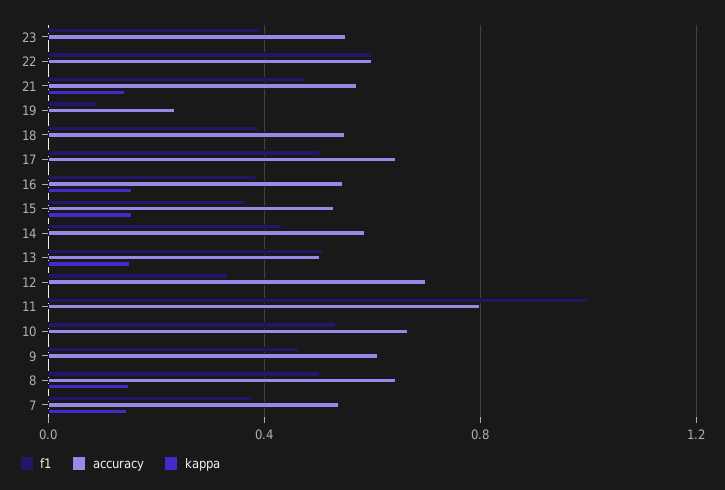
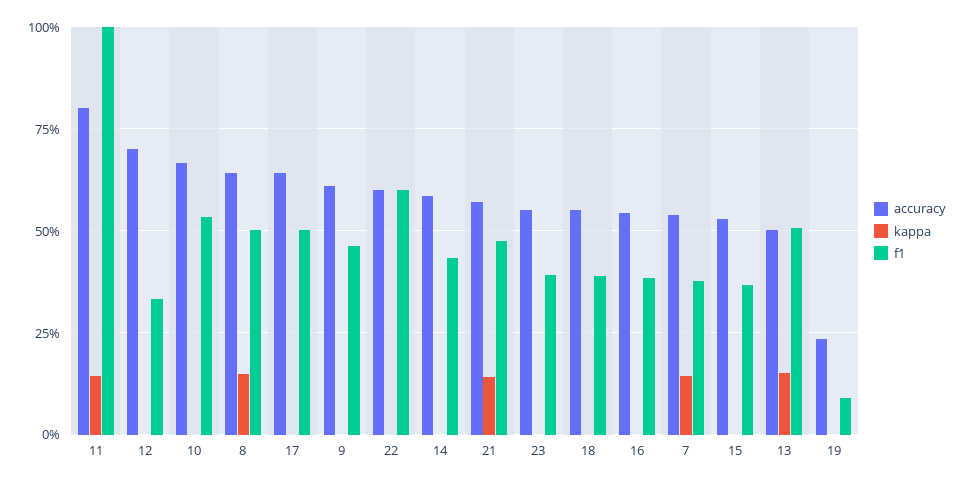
  {
    "f1": {
      "23": 0.4,
      "22": 0.6,
      "21": 0.475,
      "19": 0.1,
      "18": 0.4,
      "17": 0.5,
      "16": 0.375,
      "15": 0.375,
      "14": 0.425,
      "13": 0.5,
      "12": 0.325,
      "11": 1,
      "10": 0.525,
      "9": 0.475,
      "8": 0.5,
      "7": 0.375
    },
    "accuracy": {
      "23": 0.55,
      "22": 0.6,
      "21": 0.575,
      "19": 0.225,
      "18": 0.55,
      "17": 0.65,
      "16": 0.55,
      "15": 0.525,
      "14": 0.575,
      "13": 0.5,
      "12": 0.7,
      "11": 0.8,
      "10": 0.675,
      "9": 0.6,
      "8": 0.65,
      "7": 0.55
    },
    "kappa": {
      "23": 0,
      "22": 0,
      "21": 0.15,
      "19": 0,
      "18": 0,
      "17": 0,
-     "16": 0.15,
+     "16": 0,
-     "15": 0.15,
+     "15": 0,
      "14": 0,
      "13": 0.15,
      "12": 0,
-     "11": 0,
+     "11": 0.15,
      "10": 0,
      "9": 0,
      "8": 0.15,
      "7": 0.15
    }
  }

